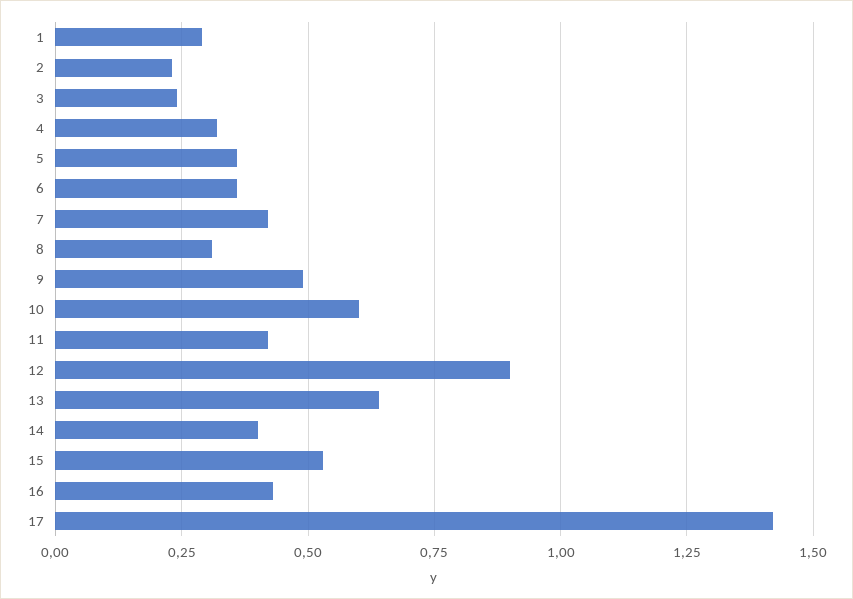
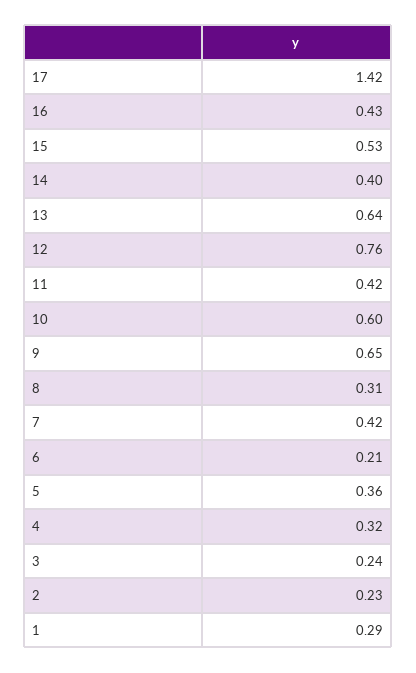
  {
    "1": 0.29,
    "2": 0.23,
    "3": 0.24,
    "4": 0.32,
    "5": 0.36,
-   "6": 0.35,
+   "6": 0.21,
    "7": 0.42,
    "8": 0.31,
-   "9": 0.5,
+   "9": 0.65,
    "10": 0.6,
    "11": 0.42,
-   "12": 0.9,
+   "12": 0.76,
    "13": 0.64,
    "14": 0.4,
    "15": 0.53,
    "16": 0.43,
    "17": 1.42
  }

